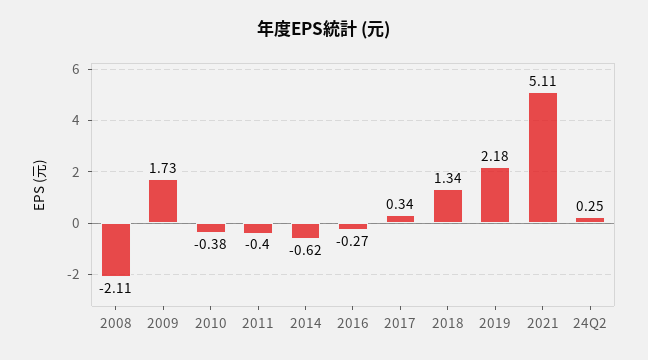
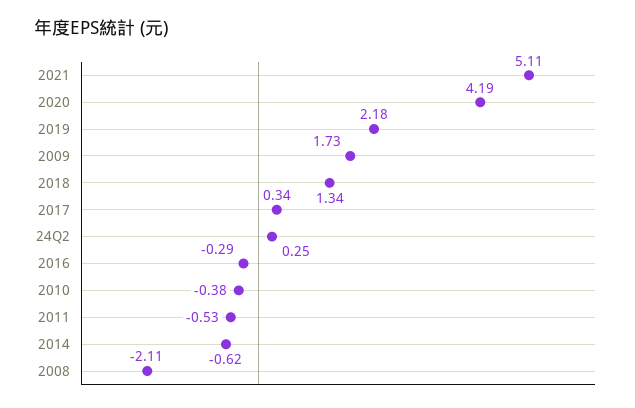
  {
    "2008": -2.11,
    "2009": 1.73,
    "2010": -0.38,
-   "2011": -0.4,
+   "2011": -0.53,
    "2014": -0.62,
-   "2016": -0.27,
+   "2016": -0.29,
    "2017": 0.34,
    "2018": 1.34,
    "2019": 2.18,
    "2021": 5.11,
-   "24Q2": 0.25
+   "24Q2": 0.25,
+   "2020": 4.19
  }

